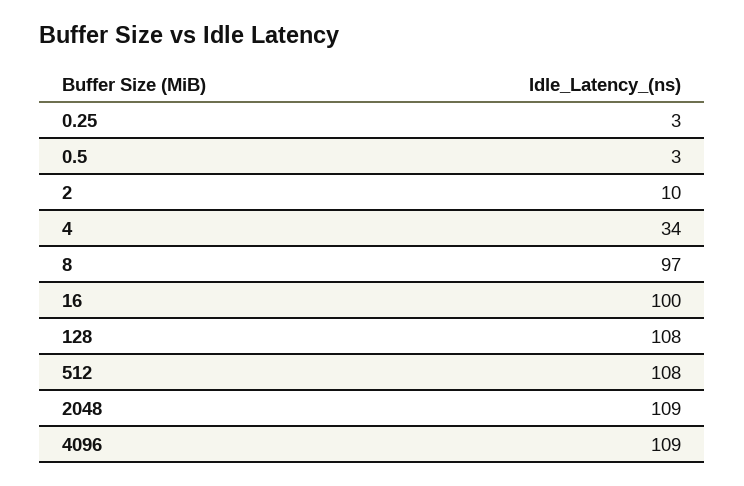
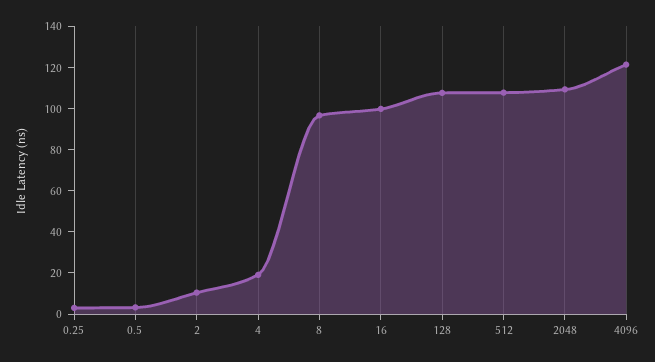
  {
    "0.25": 3,
    "0.5": 3,
    "2": 10,
-   "4": 34,
+   "4": 20,
    "8": 97,
    "16": 100,
    "128": 108,
    "512": 108,
    "2048": 109,
-   "4096": 109
+   "4096": 120
  }

